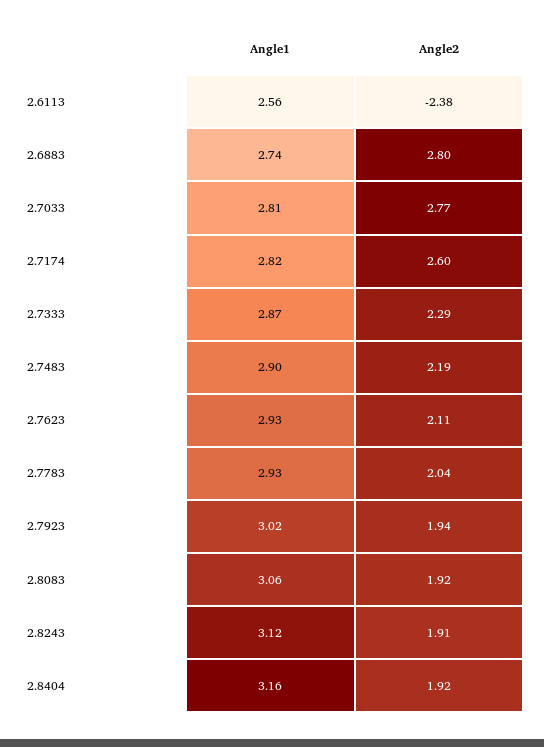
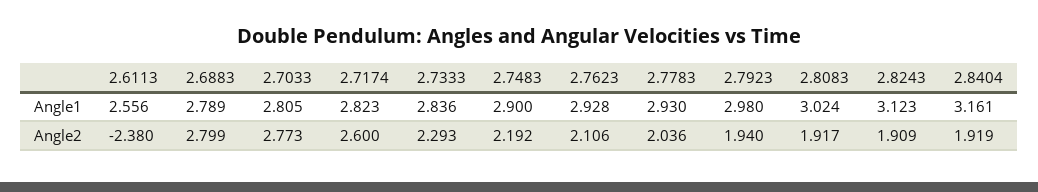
  {
    "Angle1": {
      "2.6113": 2.556,
-     "2.6883": 2.74,
+     "2.6883": 2.789,
      "2.7033": 2.805,
      "2.7174": 2.823,
-     "2.7333": 2.87,
+     "2.7333": 2.836,
      "2.7483": 2.9,
      "2.7623": 2.928,
      "2.7783": 2.93,
-     "2.7923": 3.02,
+     "2.7923": 2.98,
-     "2.8083": 3.06,
+     "2.8083": 3.024,
      "2.8243": 3.123,
      "2.8404": 3.161
    },
    "Angle2": {
      "2.6113": -2.38,
      "2.6883": 2.799,
      "2.7033": 2.773,
      "2.7174": 2.6,
      "2.7333": 2.293,
      "2.7483": 2.192,
      "2.7623": 2.106,
      "2.7783": 2.036,
      "2.7923": 1.94,
      "2.8083": 1.917,
      "2.8243": 1.909,
      "2.8404": 1.919
    }
  }

